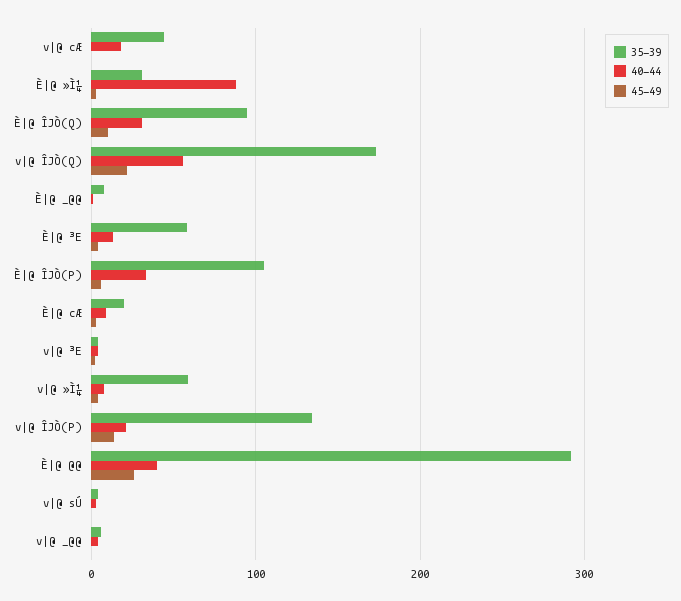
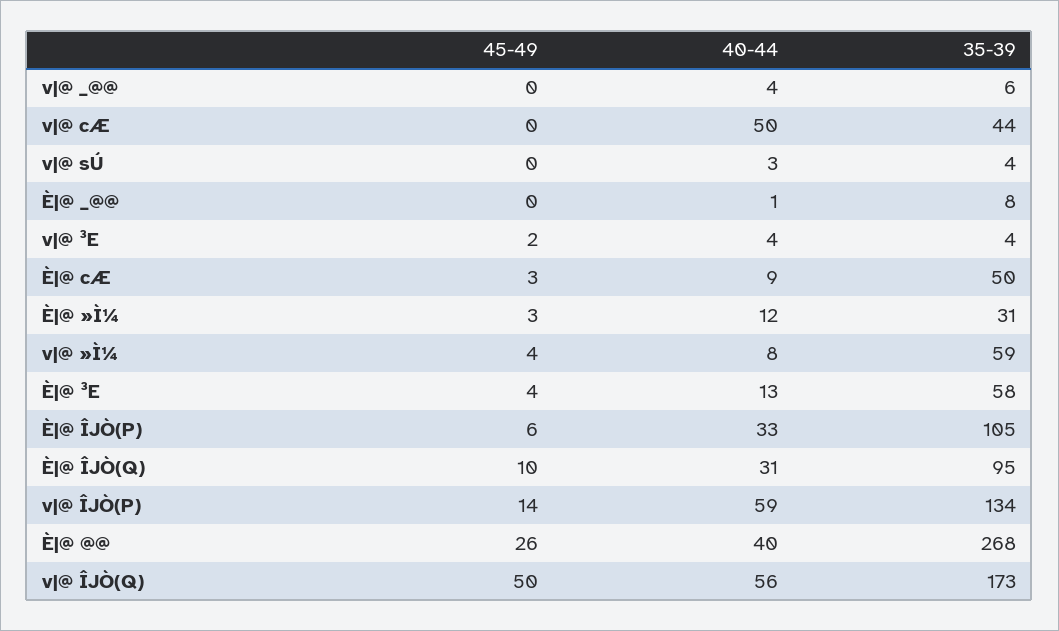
  {
    "35-39": {
      "v|@ cÆ": 44,
      "È|@ »Ì¼": 31,
      "È|@ ÎJÒ(Q)": 95,
      "v|@ ÎJÒ(Q)": 173,
      "È|@ _@@": 8,
      "È|@ ³E": 58,
      "È|@ ÎJÒ(P)": 105,
-     "È|@ cÆ": 20,
+     "È|@ cÆ": 50,
      "v|@ ³E": 4,
      "v|@ »Ì¼": 59,
      "v|@ ÎJÒ(P)": 134,
-     "È|@ @@": 290,
+     "È|@ @@": 268,
      "v|@ sÚ": 4,
      "v|@ _@@": 6
    },
    "40-44": {
-     "v|@ cÆ": 20,
+     "v|@ cÆ": 50,
-     "È|@ »Ì¼": 90,
+     "È|@ »Ì¼": 12,
      "È|@ ÎJÒ(Q)": 31,
      "v|@ ÎJÒ(Q)": 56,
      "È|@ _@@": 1,
      "È|@ ³E": 13,
      "È|@ ÎJÒ(P)": 33,
      "È|@ cÆ": 9,
      "v|@ ³E": 4,
      "v|@ »Ì¼": 8,
-     "v|@ ÎJÒ(P)": 20,
+     "v|@ ÎJÒ(P)": 59,
      "È|@ @@": 40,
      "v|@ sÚ": 3,
      "v|@ _@@": 4
    },
    "45-49": {
      "v|@ cÆ": 0,
      "È|@ »Ì¼": 3,
      "È|@ ÎJÒ(Q)": 10,
-     "v|@ ÎJÒ(Q)": 20,
+     "v|@ ÎJÒ(Q)": 50,
      "È|@ _@@": 0,
      "È|@ ³E": 4,
      "È|@ ÎJÒ(P)": 6,
      "È|@ cÆ": 3,
      "v|@ ³E": 2,
      "v|@ »Ì¼": 4,
      "v|@ ÎJÒ(P)": 14,
      "È|@ @@": 26,
      "v|@ sÚ": 0,
      "v|@ _@@": 0
    }
  }

